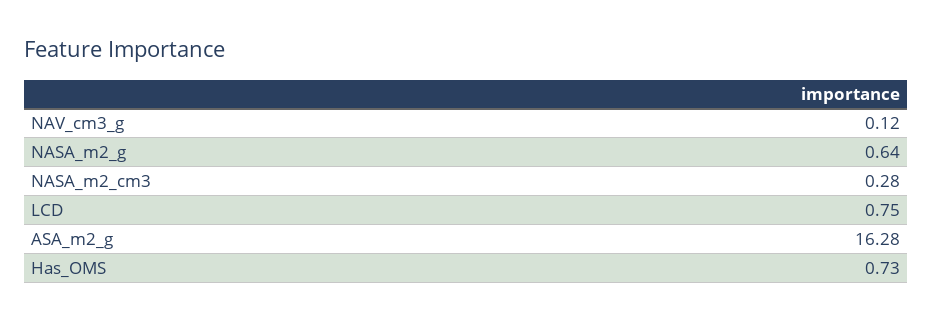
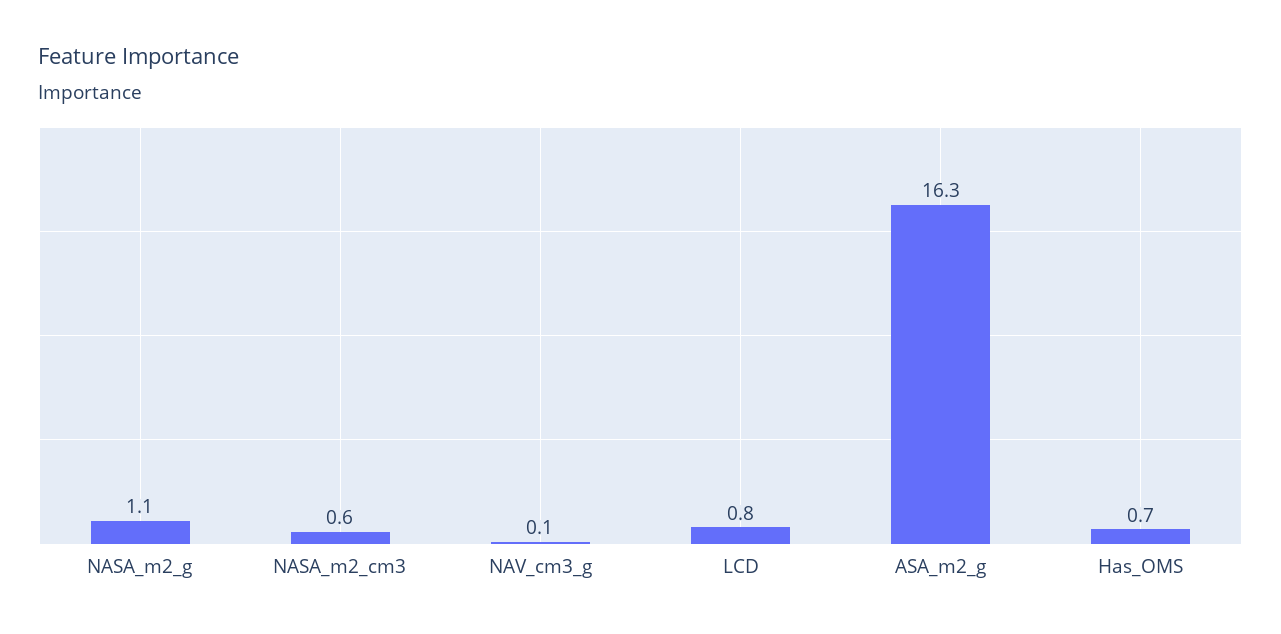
  {
    "NAV_cm3_g": 0.12,
-   "NASA_m2_g": 0.64,
+   "NASA_m2_g": 1.1,
-   "NASA_m2_cm3": 0.28,
+   "NASA_m2_cm3": 0.6,
    "LCD": 0.75,
    "ASA_m2_g": 16.28,
    "Has_OMS": 0.73
  }

